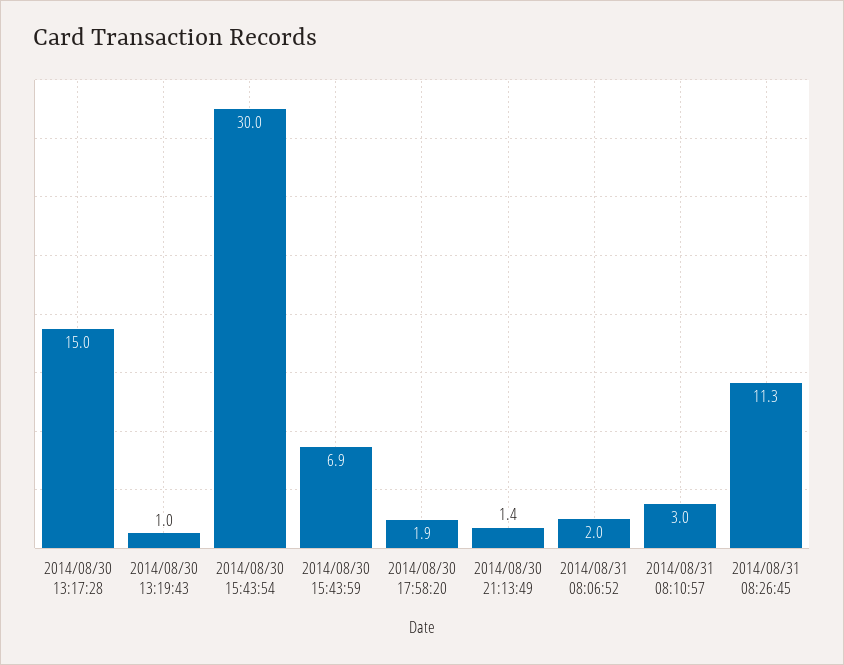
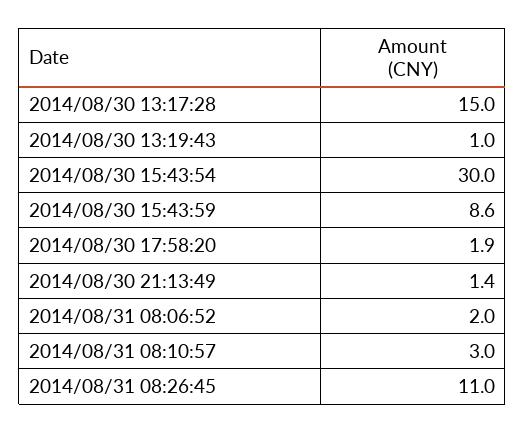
  {
    "2014/08/30 13:17:28": 15,
    "2014/08/30 13:19:43": 1,
    "2014/08/30 15:43:54": 30,
-   "2014/08/30 15:43:59": 6.9,
+   "2014/08/30 15:43:59": 8.6,
    "2014/08/30 17:58:20": 1.9,
    "2014/08/30 21:13:49": 1.4,
    "2014/08/31 08:06:52": 2,
    "2014/08/31 08:10:57": 3,
-   "2014/08/31 08:26:45": 11.3
+   "2014/08/31 08:26:45": 11
  }

